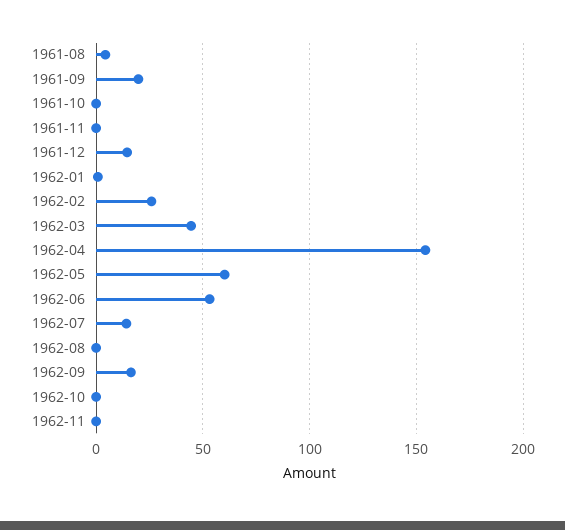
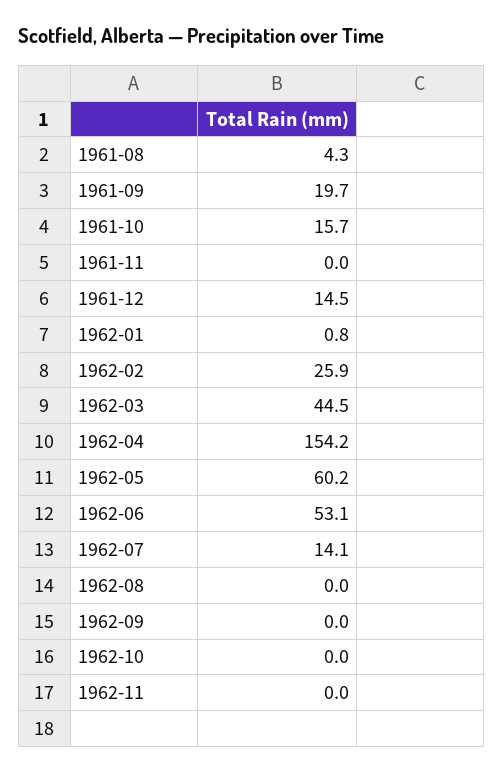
  {
    "1961-08": 4.3,
    "1961-09": 19.7,
-   "1961-10": 0,
+   "1961-10": 15.7,
    "1961-11": 0,
    "1961-12": 14.5,
    "1962-01": 0.8,
    "1962-02": 25.9,
    "1962-03": 44.5,
    "1962-04": 154.2,
    "1962-05": 60.2,
    "1962-06": 53.1,
    "1962-07": 14.1,
    "1962-08": 0,
-   "1962-09": 15,
+   "1962-09": 0,
    "1962-10": 0,
    "1962-11": 0
  }

